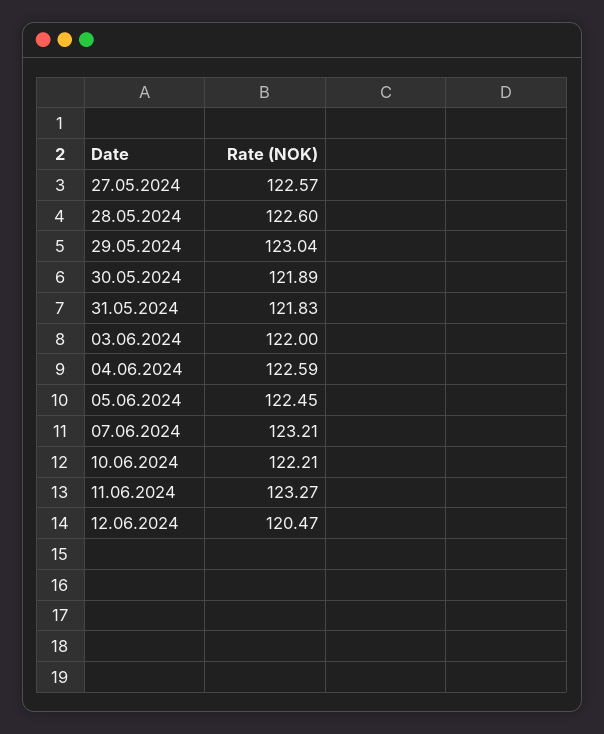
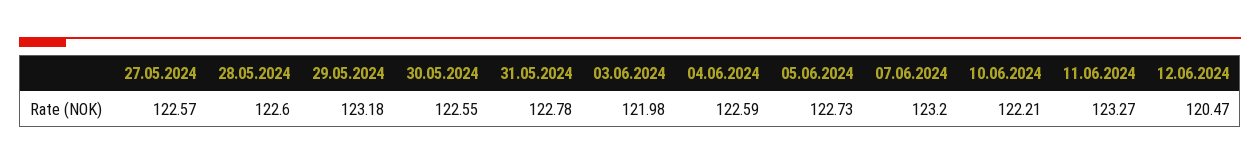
  {
    "27.05.2024": 122.57,
    "28.05.2024": 122.6,
-   "29.05.2024": 123.04,
+   "29.05.2024": 123.18,
-   "30.05.2024": 121.89,
+   "30.05.2024": 122.55,
-   "31.05.2024": 121.83,
+   "31.05.2024": 122.78,
-   "03.06.2024": 122,
+   "03.06.2024": 121.98,
    "04.06.2024": 122.59,
-   "05.06.2024": 122.45,
+   "05.06.2024": 122.73,
-   "07.06.2024": 123.21,
+   "07.06.2024": 123.2,
    "10.06.2024": 122.21,
    "11.06.2024": 123.27,
    "12.06.2024": 120.47
  }

